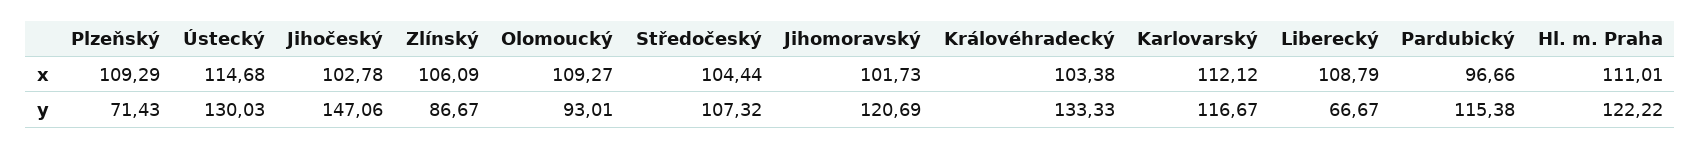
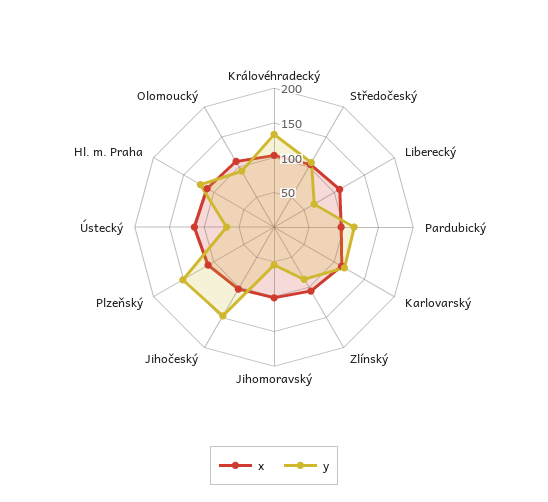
  {
    "x": {
      "Plzeňský": 109.29,
      "Ústecký": 114.68,
      "Jihočeský": 102.78,
      "Zlínský": 106.09,
      "Olomoucký": 109.27,
      "Středočeský": 104.44,
      "Jihomoravský": 101.73,
      "Královéhradecký": 103.38,
      "Karlovarský": 112.12,
      "Liberecký": 108.79,
      "Pardubický": 96.66,
      "Hl. m. Praha": 111.01
    },
    "y": {
-     "Plzeňský": 71.43,
+     "Plzeňský": 150,
-     "Ústecký": 130.03,
+     "Ústecký": 75,
      "Jihočeský": 147.06,
      "Zlínský": 86.67,
      "Olomoucký": 93.01,
      "Středočeský": 107.32,
-     "Jihomoravský": 120.69,
+     "Jihomoravský": 50,
      "Královéhradecký": 133.33,
      "Karlovarský": 116.67,
      "Liberecký": 66.67,
      "Pardubický": 115.38,
      "Hl. m. Praha": 122.22
    }
  }

